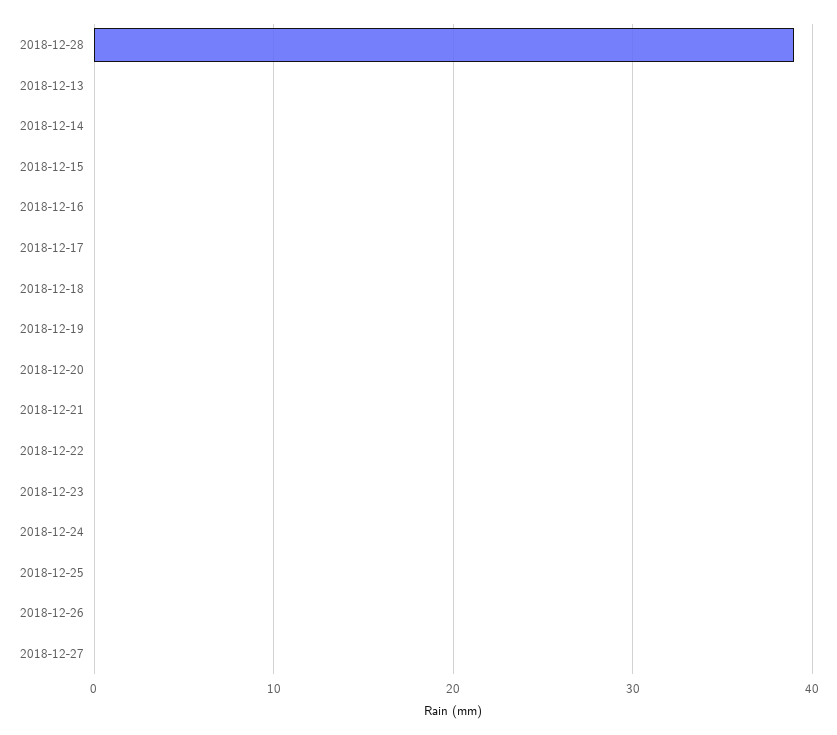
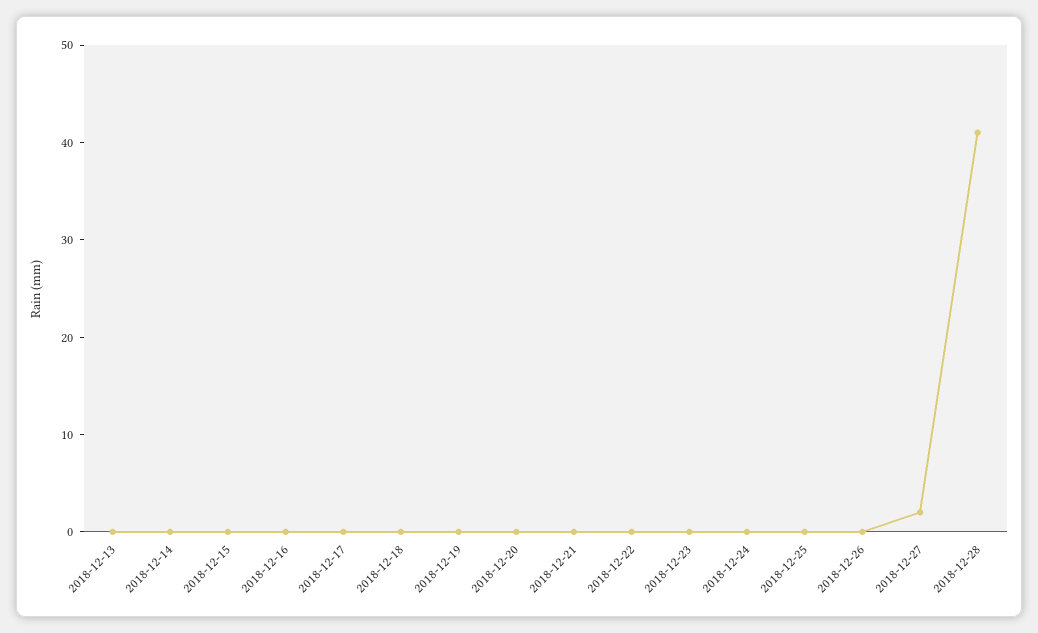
  {
-   "2018-12-28": 39,
+   "2018-12-28": 41,
    "2018-12-13": 0,
    "2018-12-14": 0,
    "2018-12-15": 0,
    "2018-12-16": 0,
    "2018-12-17": 0,
    "2018-12-18": 0,
    "2018-12-19": 0,
    "2018-12-20": 0,
    "2018-12-21": 0,
    "2018-12-22": 0,
    "2018-12-23": 0,
    "2018-12-24": 0,
    "2018-12-25": 0,
    "2018-12-26": 0,
-   "2018-12-27": 0
+   "2018-12-27": 2
  }

